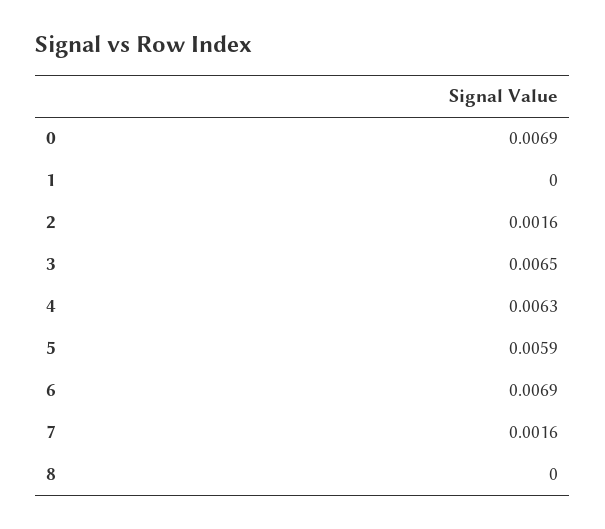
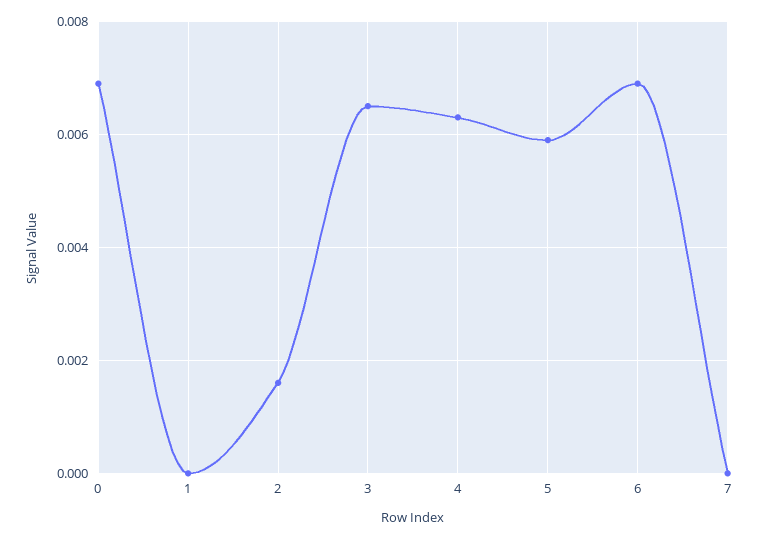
  {
    "0": 0.0069,
    "1": 0,
    "2": 0.0016,
    "3": 0.0065,
    "4": 0.0063,
    "5": 0.0059,
    "6": 0.0069,
-   "7": 0.0016,
+   "7": 0
-   "8": 0
  }

